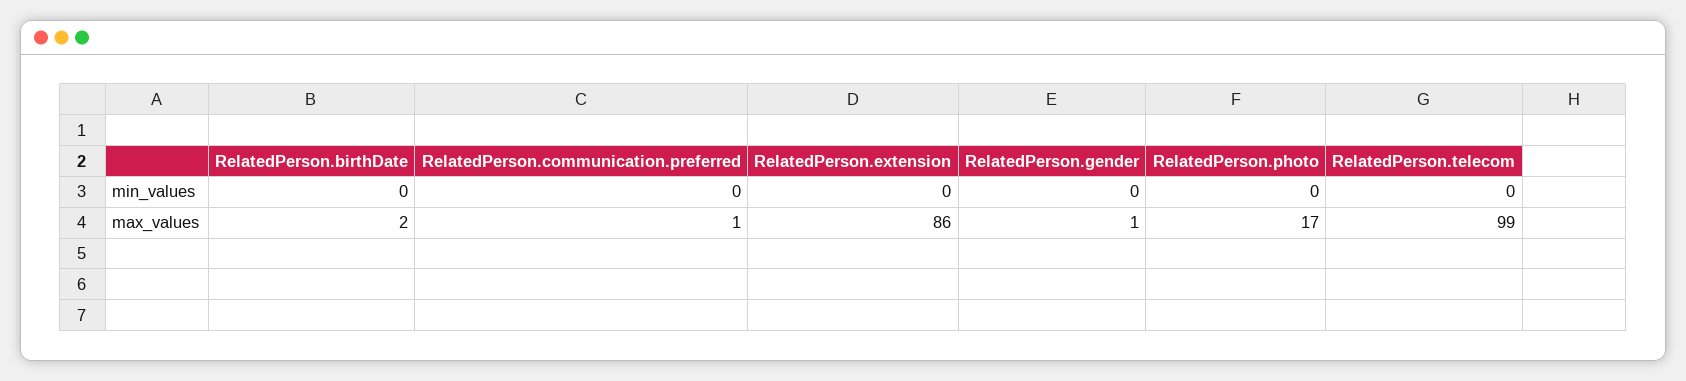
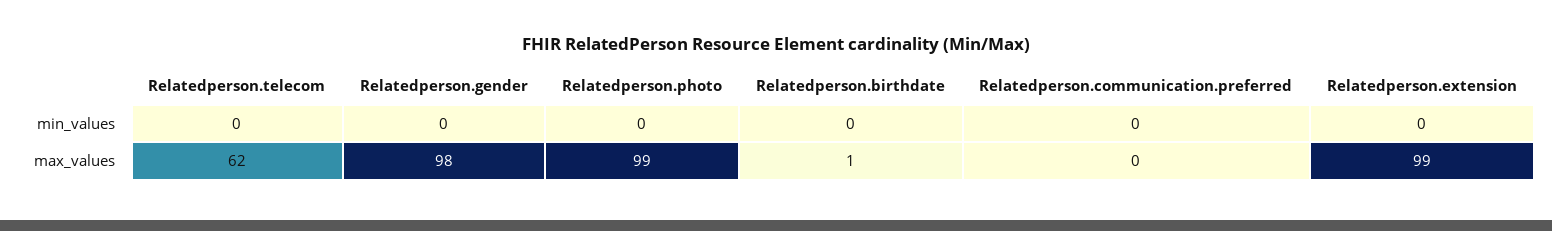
  {
    "RelatedPerson.birthDate": {
      "min_values": 0,
-     "max_values": 2
+     "max_values": 1
    },
    "RelatedPerson.communication.preferred": {
      "min_values": 0,
-     "max_values": 1
+     "max_values": 0
    },
    "RelatedPerson.extension": {
      "min_values": 0,
-     "max_values": 86
+     "max_values": 99
    },
    "RelatedPerson.gender": {
      "min_values": 0,
-     "max_values": 1
+     "max_values": 98
    },
    "RelatedPerson.photo": {
      "min_values": 0,
-     "max_values": 17
+     "max_values": 99
    },
    "RelatedPerson.telecom": {
      "min_values": 0,
-     "max_values": 99
+     "max_values": 62
    }
  }

